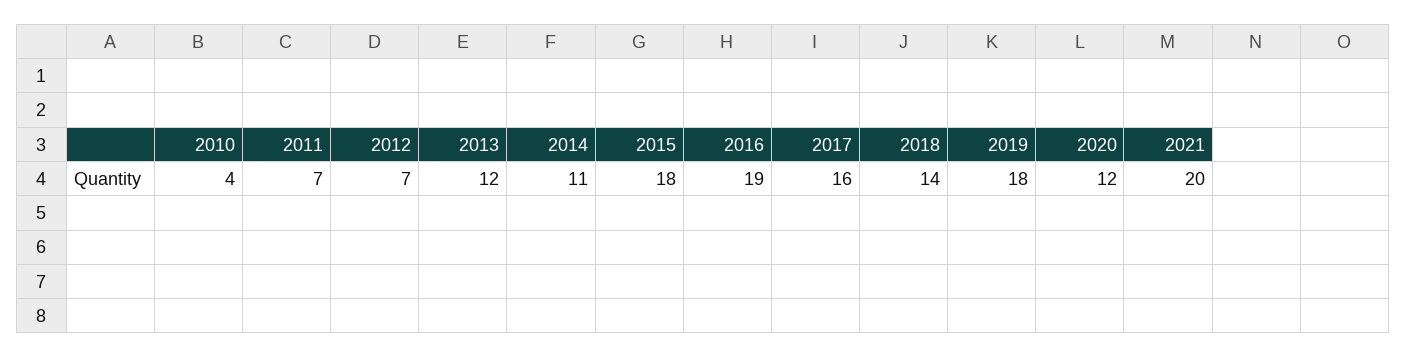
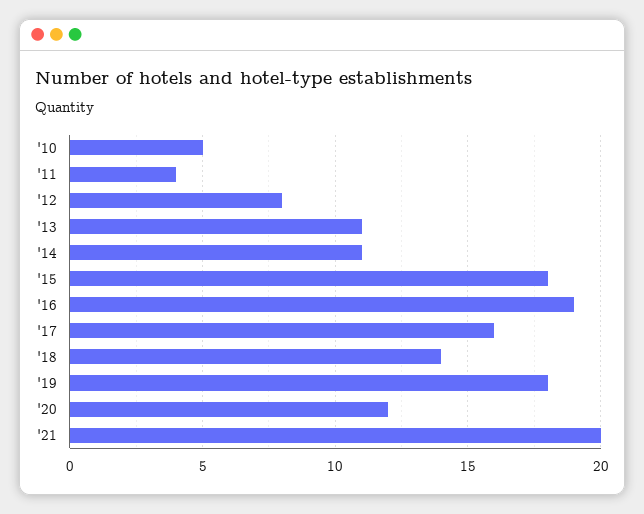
  {
-   "2010": 4,
+   "2010": 5,
-   "2011": 7,
+   "2011": 4,
-   "2012": 7,
+   "2012": 8,
-   "2013": 12,
+   "2013": 11,
    "2014": 11,
    "2015": 18,
    "2016": 19,
    "2017": 16,
    "2018": 14,
    "2019": 18,
    "2020": 12,
    "2021": 20
  }

